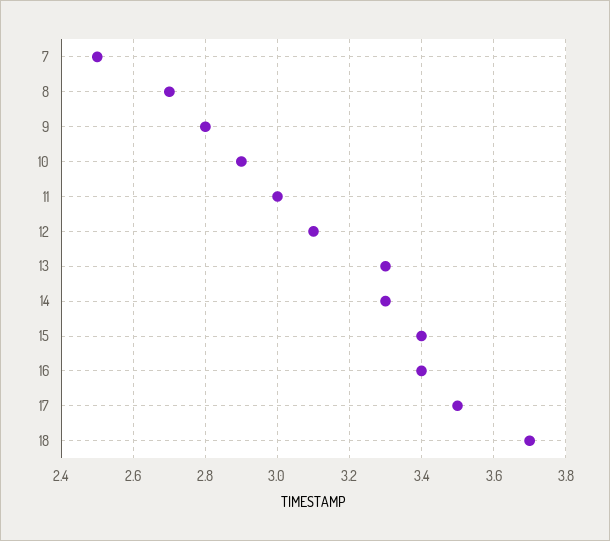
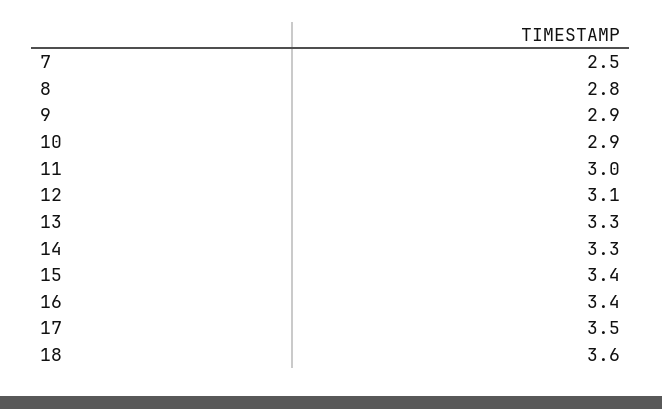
  {
    "7": 2.5,
-   "8": 2.7,
+   "8": 2.8,
-   "9": 2.8,
+   "9": 2.9,
    "10": 2.9,
    "11": 3,
    "12": 3.1,
    "13": 3.3,
    "14": 3.3,
    "15": 3.4,
    "16": 3.4,
    "17": 3.5,
-   "18": 3.7
+   "18": 3.6
  }

